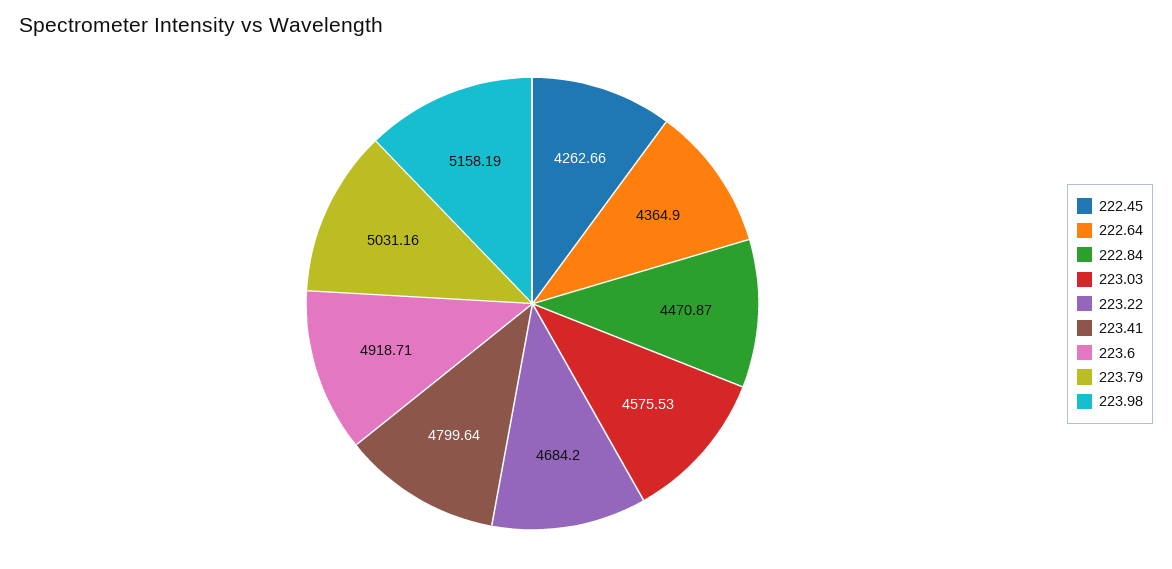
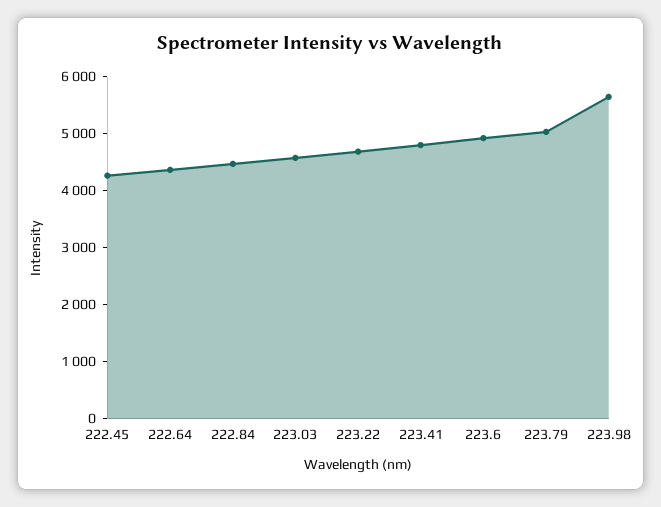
  {
    "222.45": 4262.66,
    "222.64": 4364.9,
    "222.84": 4470.87,
    "223.03": 4575.53,
    "223.22": 4684.2,
    "223.41": 4799.64,
    "223.6": 4918.71,
    "223.79": 5031.16,
-   "223.98": 5158.19
+   "223.98": 5600
  }

